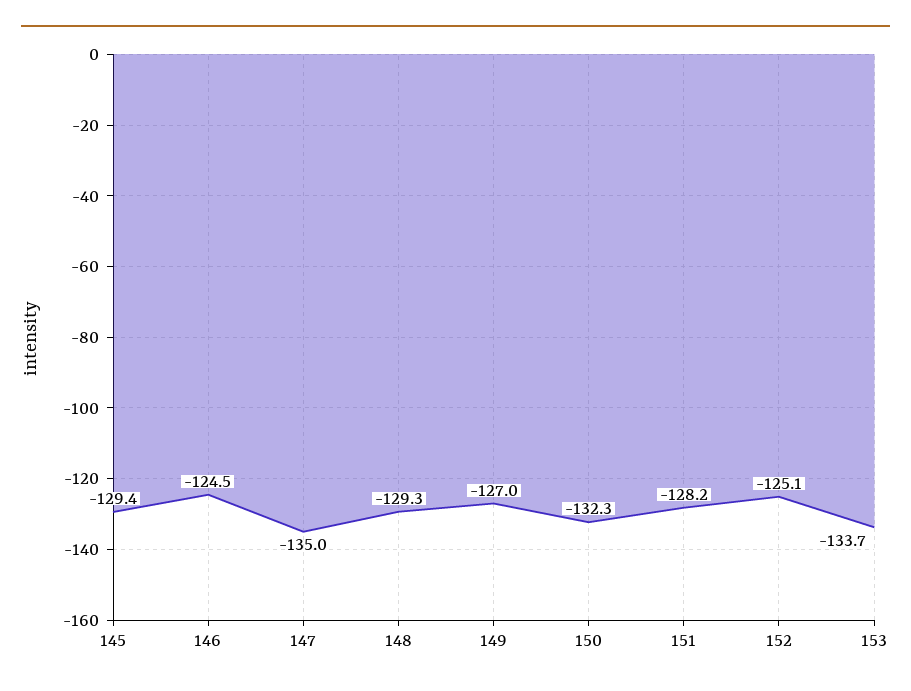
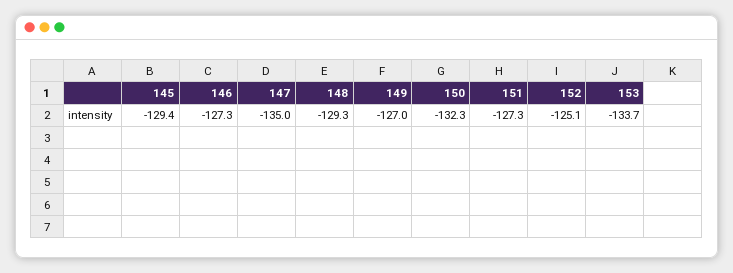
  {
    "145": -129.4,
-   "146": -124.5,
+   "146": -127.3,
    "147": -135,
    "148": -129.3,
    "149": -127,
    "150": -132.3,
-   "151": -128.2,
+   "151": -127.3,
    "152": -125.1,
    "153": -133.7
  }

